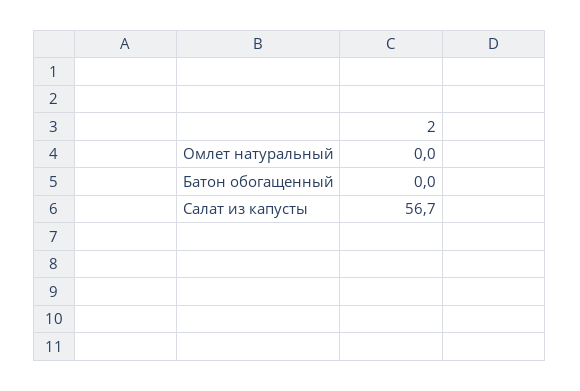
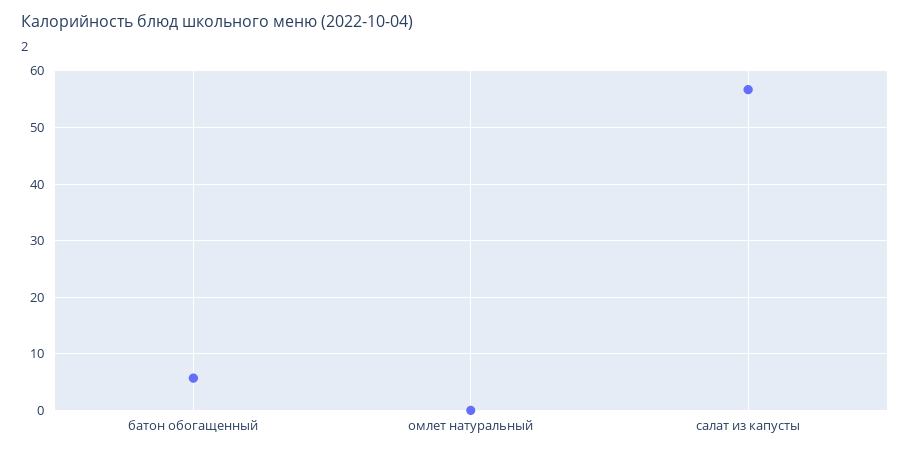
  {
    "Омлет натуральный": 0,
-   "Батон обогащенный": 0,
+   "Батон обогащенный": 6,
    "Салат из капусты": 56.7
  }

